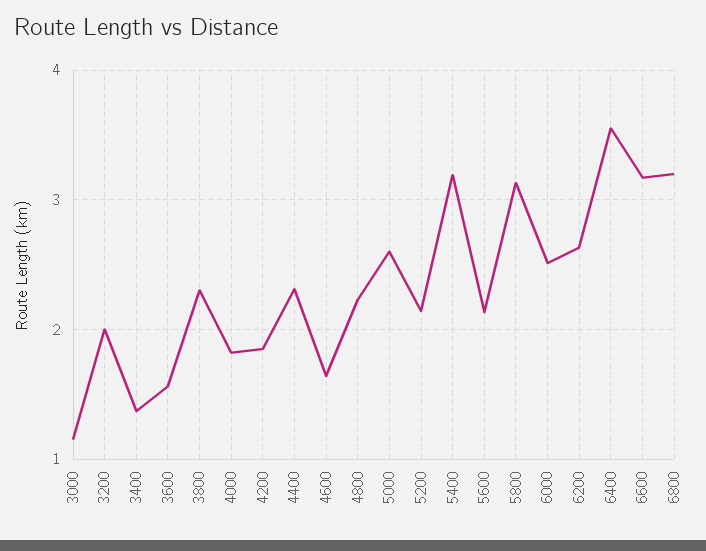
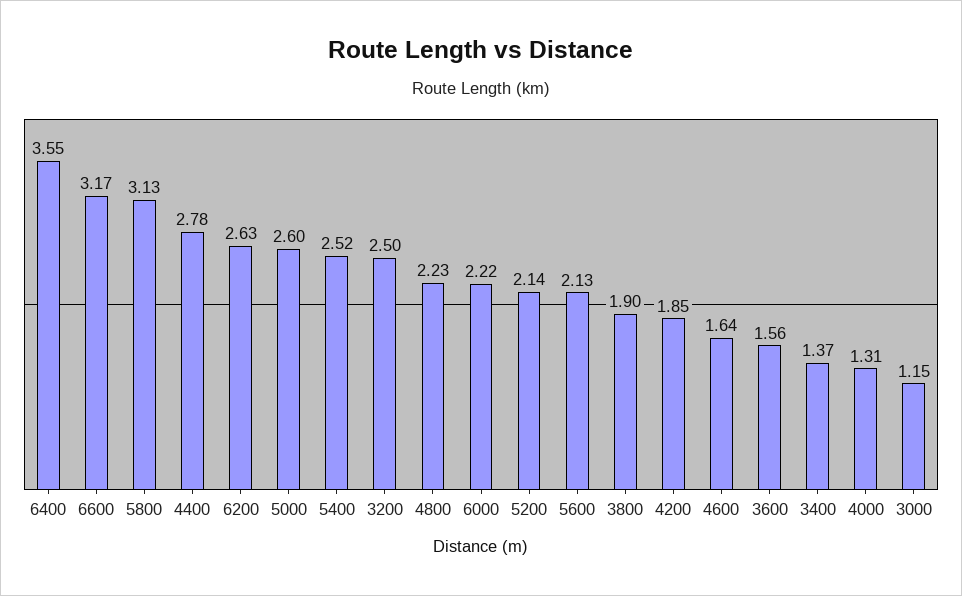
  {
    "3000": 1.15,
-   "3200": 2,
+   "3200": 2.5,
    "3400": 1.37,
    "3600": 1.56,
-   "3800": 2.3,
+   "3800": 1.9,
-   "4000": 1.8,
+   "4000": 1.31,
    "4200": 1.85,
-   "4400": 2.3,
+   "4400": 2.78,
    "4600": 1.64,
    "4800": 2.23,
    "5000": 2.6,
    "5200": 2.14,
-   "5400": 3.2,
+   "5400": 2.52,
    "5600": 2.13,
    "5800": 3.13,
-   "6000": 2.5,
+   "6000": 2.22,
    "6200": 2.63,
    "6400": 3.55,
-   "6600": 3.17,
+   "6600": 3.17
-   "6800": 3.2
  }

